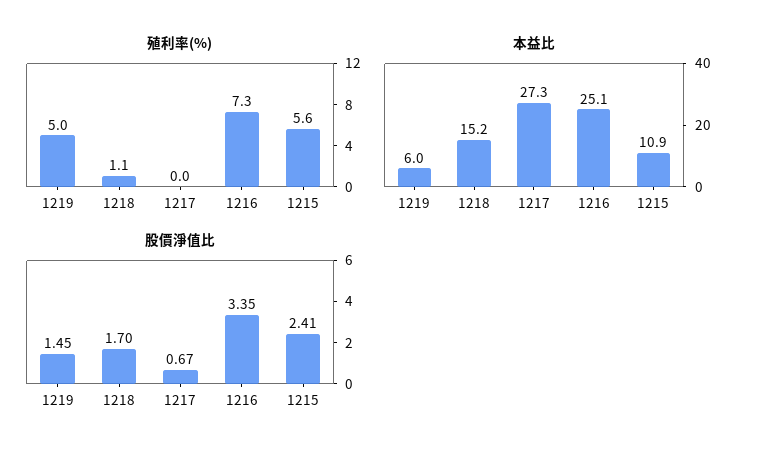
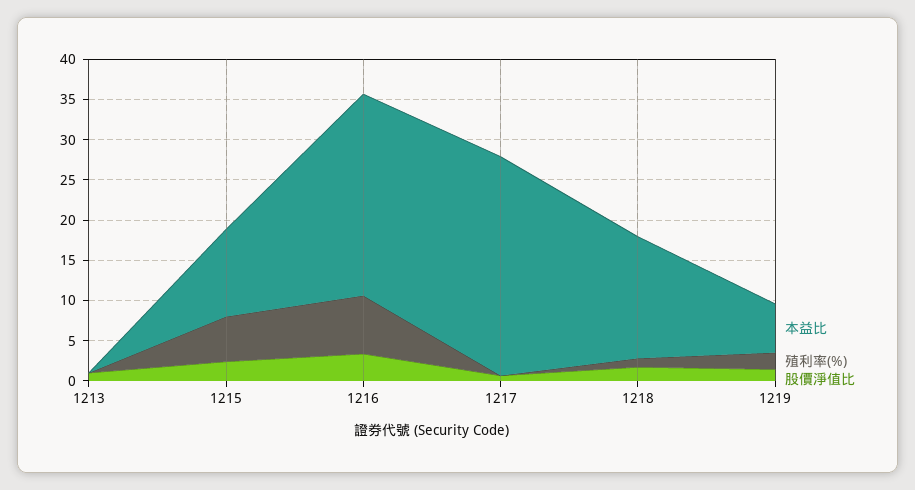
  {
    "殖利率(%)": {
-     "1219": 5,
+     "1219": 2,
      "1218": 1.1,
      "1217": 0,
      "1216": 7.3,
-     "1215": 5.6
+     "1215": 5.6,
+     "1213": 0
    },
    "本益比": {
      "1219": 6,
      "1218": 15.2,
      "1217": 27.3,
      "1216": 25.1,
-     "1215": 10.9
+     "1215": 10.9,
+     "1213": 0
    },
    "股價淨值比": {
      "1219": 1.45,
      "1218": 1.7,
      "1217": 0.67,
      "1216": 3.35,
-     "1215": 2.41
+     "1215": 2.41,
+     "1213": 1
    }
  }

